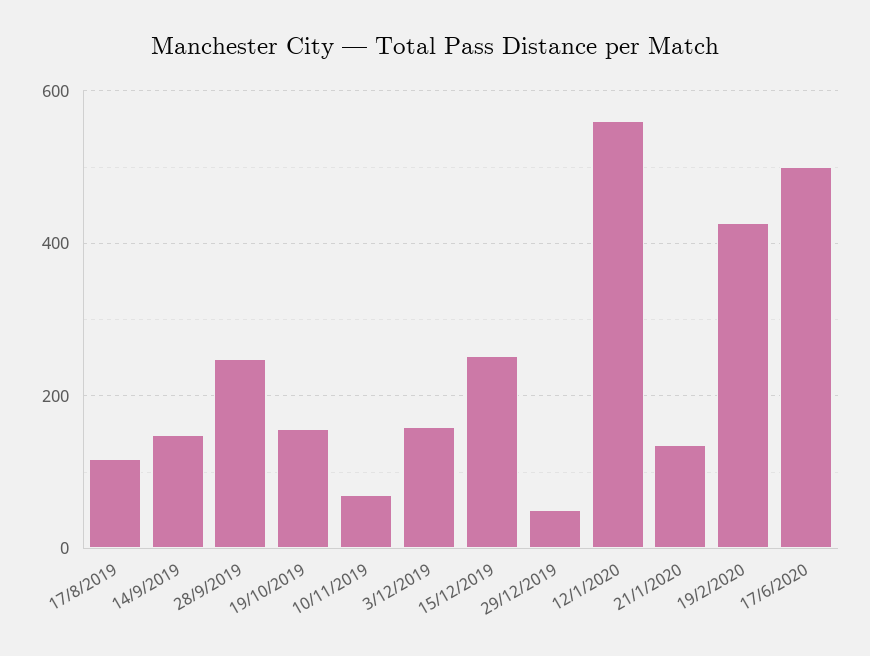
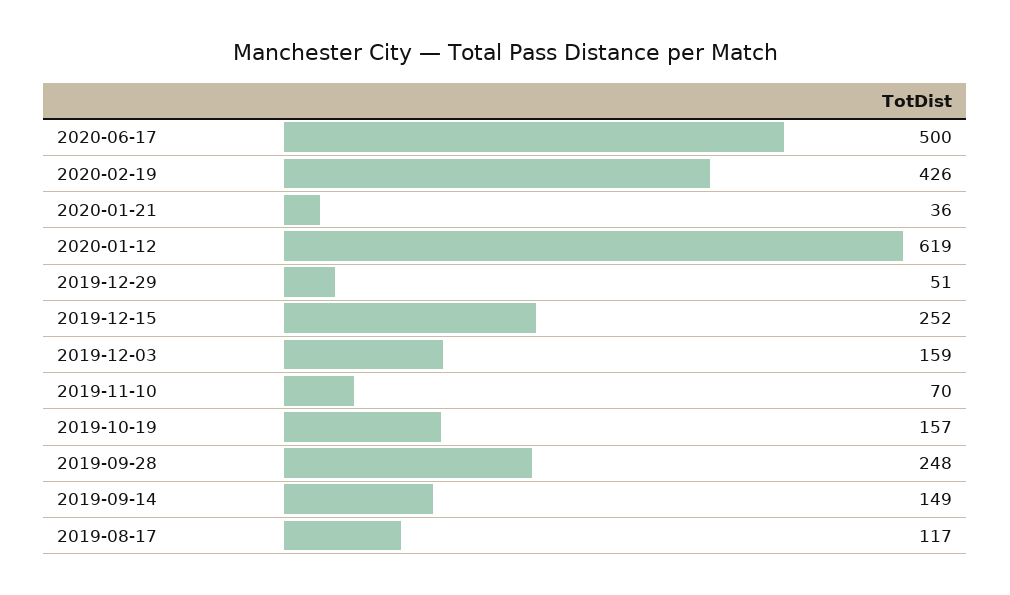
  {
    "17/8/2019": 117,
    "14/9/2019": 149,
    "28/9/2019": 248,
    "19/10/2019": 157,
    "10/11/2019": 70,
    "3/12/2019": 159,
    "15/12/2019": 252,
    "29/12/2019": 51,
-   "12/1/2020": 560,
+   "12/1/2020": 619,
-   "21/1/2020": 140,
+   "21/1/2020": 36,
    "19/2/2020": 426,
    "17/6/2020": 500
  }

